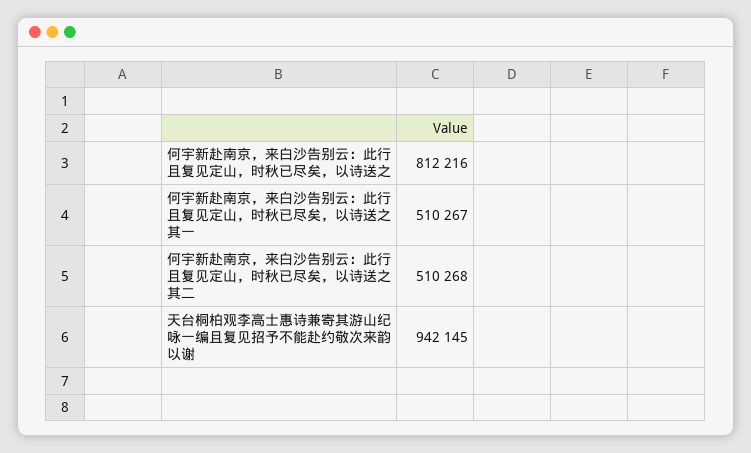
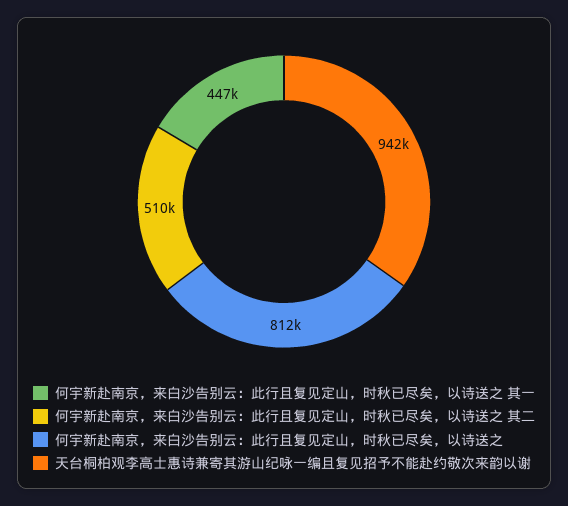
  {
    "何宇新赴南京，来白沙告别云：此行且复见定山，时秋已尽矣，以诗送之": 812216,
-   "何宇新赴南京，来白沙告别云：此行且复见定山，时秋已尽矣，以诗送之 其一": 510267,
+   "何宇新赴南京，来白沙告别云：此行且复见定山，时秋已尽矣，以诗送之 其一": 447000,
    "何宇新赴南京，来白沙告别云：此行且复见定山，时秋已尽矣，以诗送之 其二": 510268,
    "天台桐柏观李高士惠诗兼寄其游山纪咏一编且复见招予不能赴约敬次来韵以谢": 942145
  }

